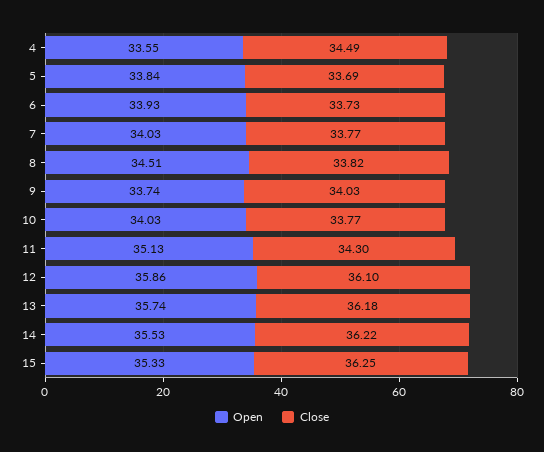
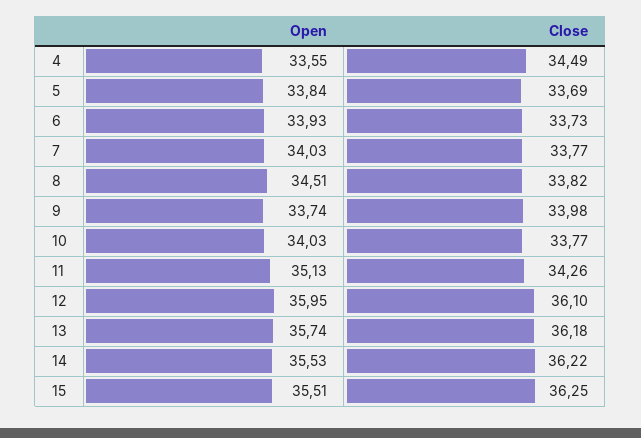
  {
    "Open": {
      "4": 33.55,
      "5": 33.84,
      "6": 33.93,
      "7": 34.03,
      "8": 34.51,
      "9": 33.74,
      "10": 34.03,
      "11": 35.13,
-     "12": 35.86,
+     "12": 35.95,
      "13": 35.74,
      "14": 35.53,
-     "15": 35.33
+     "15": 35.51
    },
    "Close": {
      "4": 34.49,
      "5": 33.69,
      "6": 33.73,
      "7": 33.77,
      "8": 33.82,
-     "9": 34.03,
+     "9": 33.98,
      "10": 33.77,
-     "11": 34.3,
+     "11": 34.26,
      "12": 36.1,
      "13": 36.18,
      "14": 36.22,
      "15": 36.25
    }
  }

